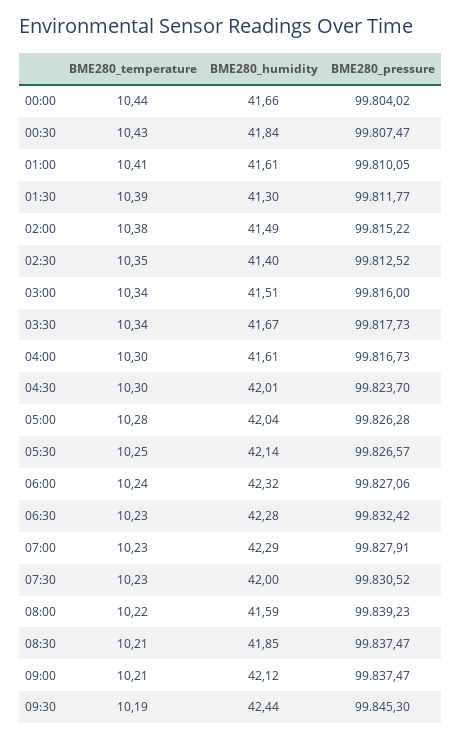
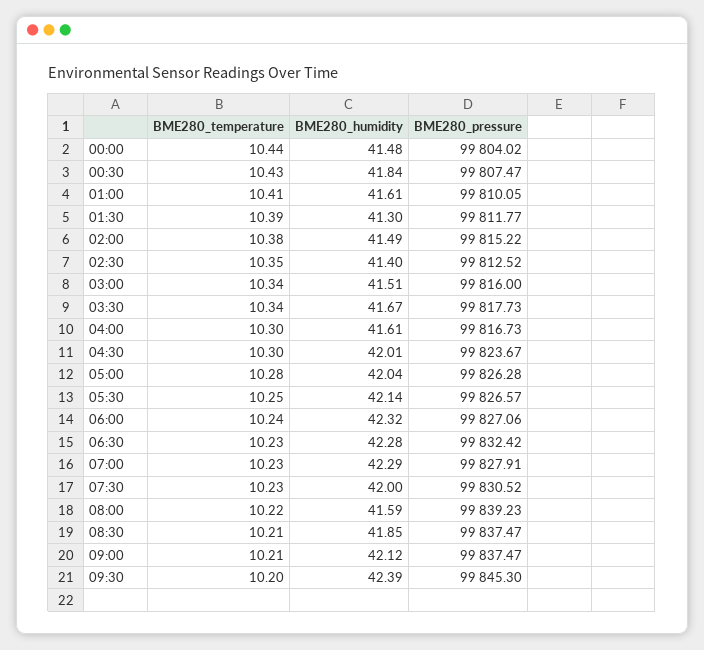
  {
    "BME280_temperature": {
      "00:00": 10.44,
      "00:30": 10.43,
      "01:00": 10.41,
      "01:30": 10.39,
      "02:00": 10.38,
      "02:30": 10.35,
      "03:00": 10.34,
      "03:30": 10.34,
      "04:00": 10.3,
      "04:30": 10.3,
      "05:00": 10.28,
      "05:30": 10.25,
      "06:00": 10.24,
      "06:30": 10.23,
      "07:00": 10.23,
      "07:30": 10.23,
      "08:00": 10.22,
      "08:30": 10.21,
      "09:00": 10.21,
-     "09:30": 10.19
+     "09:30": 10.2
    },
    "BME280_humidity": {
-     "00:00": 41.66,
+     "00:00": 41.48,
      "00:30": 41.84,
      "01:00": 41.61,
      "01:30": 41.3,
      "02:00": 41.49,
      "02:30": 41.4,
      "03:00": 41.51,
      "03:30": 41.67,
      "04:00": 41.61,
      "04:30": 42.01,
      "05:00": 42.04,
      "05:30": 42.14,
      "06:00": 42.32,
      "06:30": 42.28,
      "07:00": 42.29,
      "07:30": 42,
      "08:00": 41.59,
      "08:30": 41.85,
      "09:00": 42.12,
-     "09:30": 42.44
+     "09:30": 42.39
    },
    "BME280_pressure": {
      "00:00": 99804.02,
      "00:30": 99807.47,
      "01:00": 99810.05,
      "01:30": 99811.77,
      "02:00": 99815.22,
      "02:30": 99812.52,
      "03:00": 99816,
      "03:30": 99817.73,
      "04:00": 99816.73,
-     "04:30": 99823.7,
+     "04:30": 99823.67,
      "05:00": 99826.28,
      "05:30": 99826.57,
      "06:00": 99827.06,
      "06:30": 99832.42,
      "07:00": 99827.91,
      "07:30": 99830.52,
      "08:00": 99839.23,
      "08:30": 99837.47,
      "09:00": 99837.47,
      "09:30": 99845.3
    }
  }

